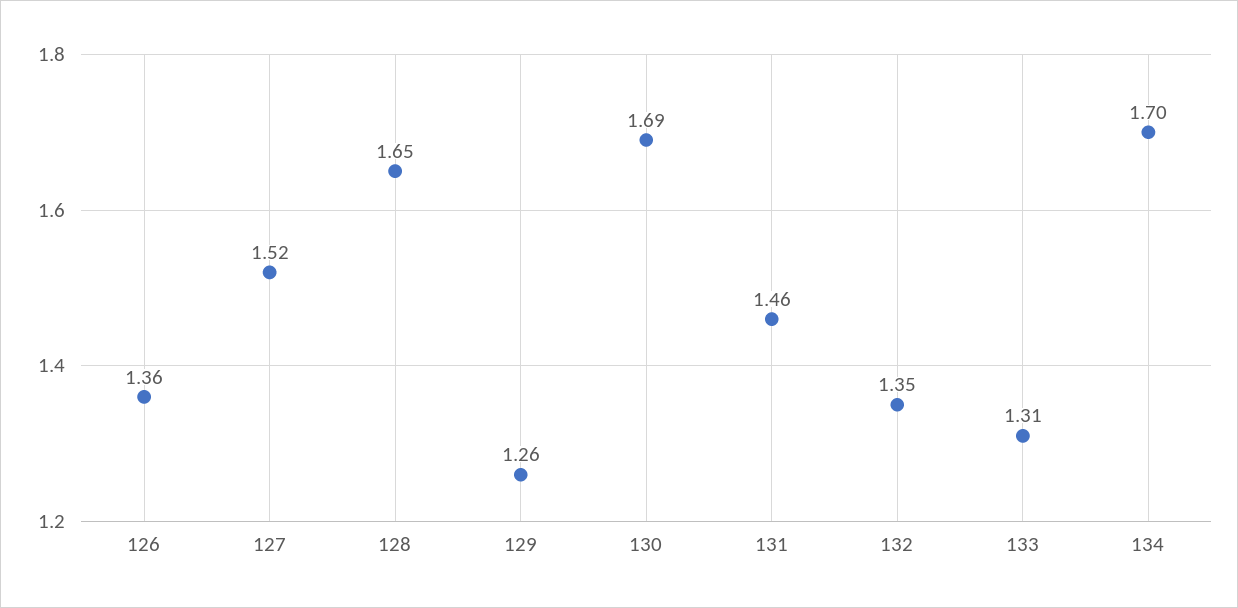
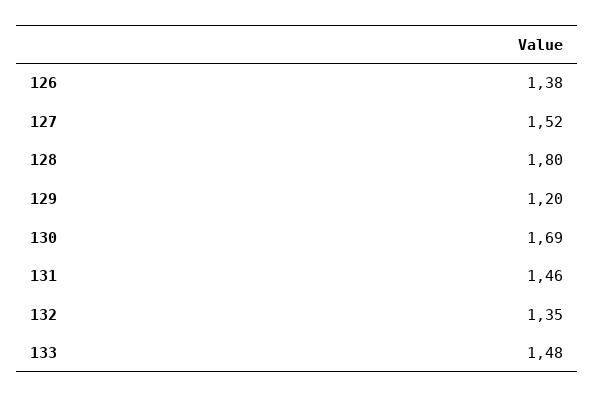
  {
-   "126": 1.36,
+   "126": 1.38,
    "127": 1.52,
-   "128": 1.65,
+   "128": 1.8,
-   "129": 1.26,
+   "129": 1.2,
    "130": 1.69,
    "131": 1.46,
    "132": 1.35,
-   "133": 1.31,
+   "133": 1.48
-   "134": 1.7
  }

